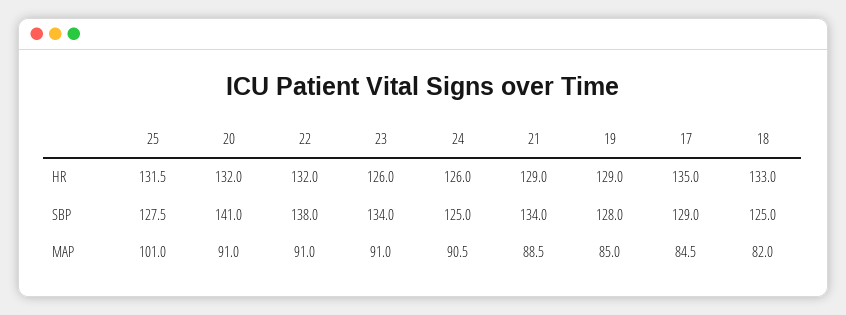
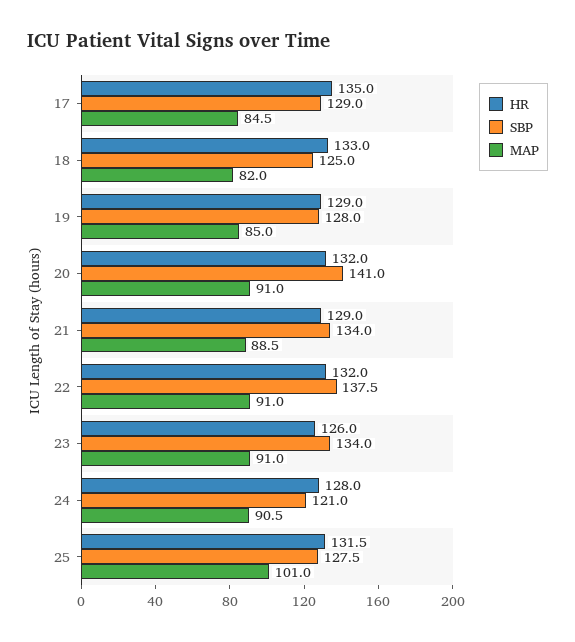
  {
    "HR": {
      "25": 131.5,
      "20": 132,
      "22": 132,
      "23": 126,
-     "24": 126,
+     "24": 128,
      "21": 129,
      "19": 129,
      "17": 135,
      "18": 133
    },
    "SBP": {
      "25": 127.5,
      "20": 141,
-     "22": 138,
+     "22": 137.5,
      "23": 134,
-     "24": 125,
+     "24": 121,
      "21": 134,
      "19": 128,
      "17": 129,
      "18": 125
    },
    "MAP": {
      "25": 101,
      "20": 91,
      "22": 91,
      "23": 91,
      "24": 90.5,
      "21": 88.5,
      "19": 85,
      "17": 84.5,
      "18": 82
    }
  }

